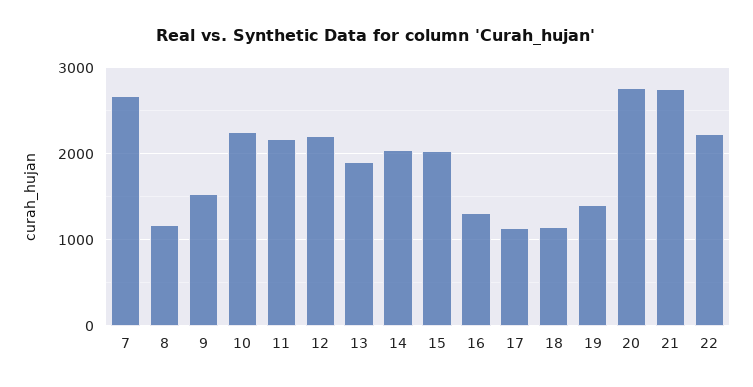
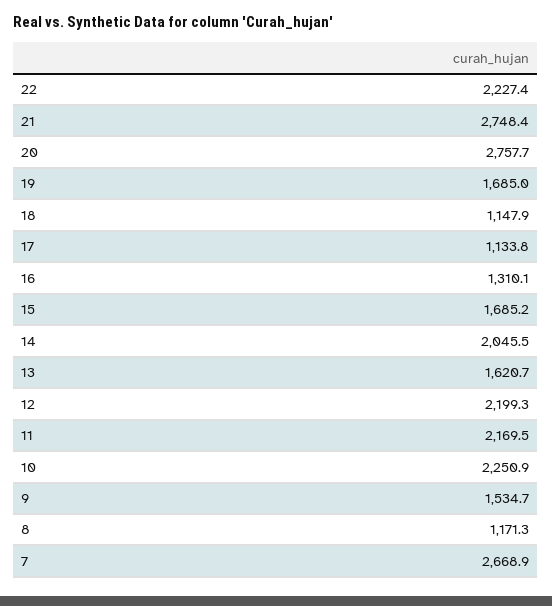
  {
    "7": 2668.9,
    "8": 1171.3,
    "9": 1534.7,
    "10": 2250.9,
    "11": 2169.5,
    "12": 2199.3,
-   "13": 1900,
+   "13": 1620.7,
    "14": 2045.5,
-   "15": 2000,
+   "15": 1685.2,
    "16": 1310.1,
    "17": 1133.8,
    "18": 1147.9,
-   "19": 1400,
+   "19": 1685,
    "20": 2757.7,
    "21": 2748.4,
    "22": 2227.4
  }

